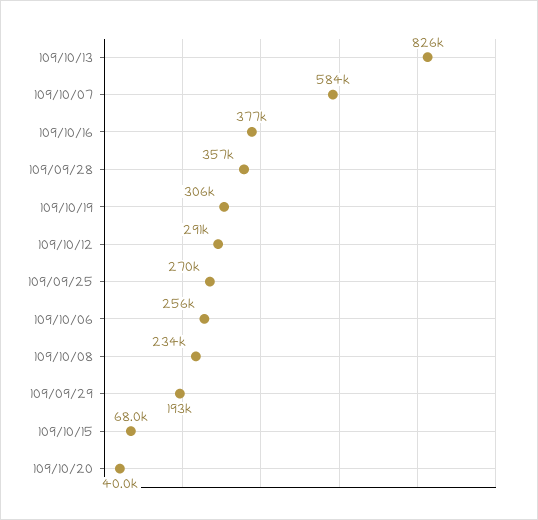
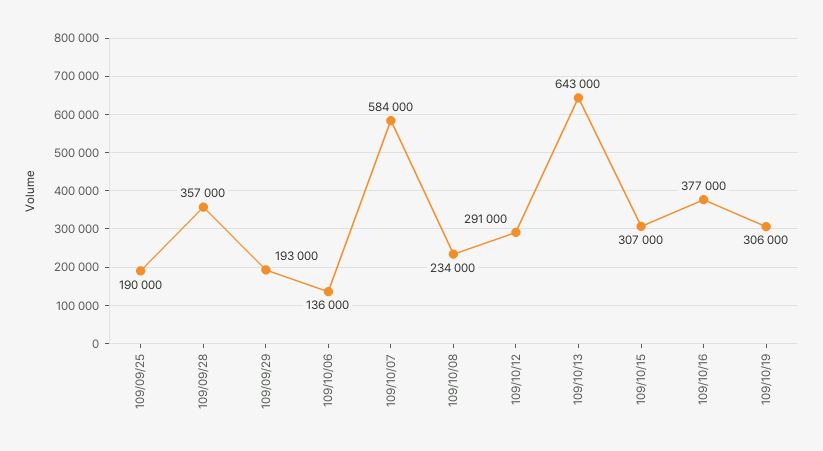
  {
-   "109/10/13": 826000,
+   "109/10/13": 643000,
    "109/10/07": 584000,
    "109/10/16": 377000,
    "109/09/28": 357000,
    "109/10/19": 306000,
    "109/10/12": 291000,
-   "109/09/25": 270000,
+   "109/09/25": 190000,
-   "109/10/06": 256000,
+   "109/10/06": 136000,
    "109/10/08": 234000,
    "109/09/29": 193000,
-   "109/10/15": 68000,
+   "109/10/15": 307000
-   "109/10/20": 40000
  }

